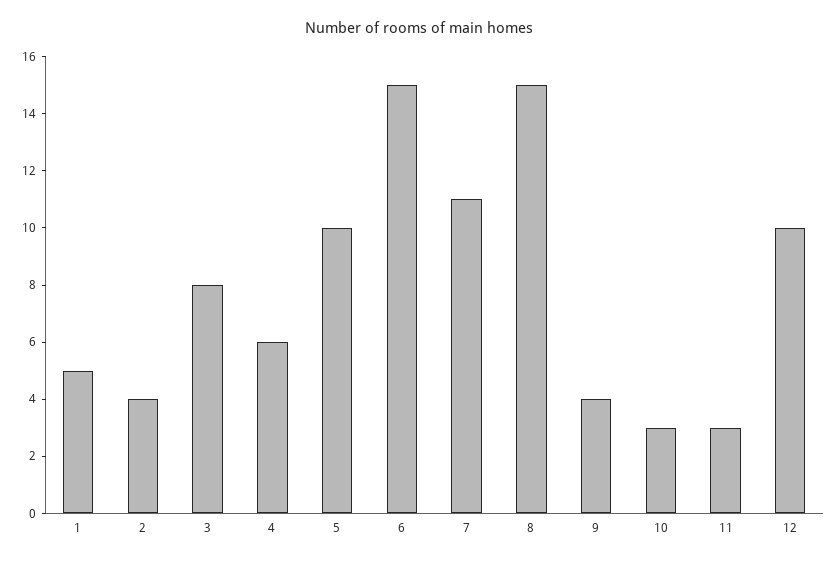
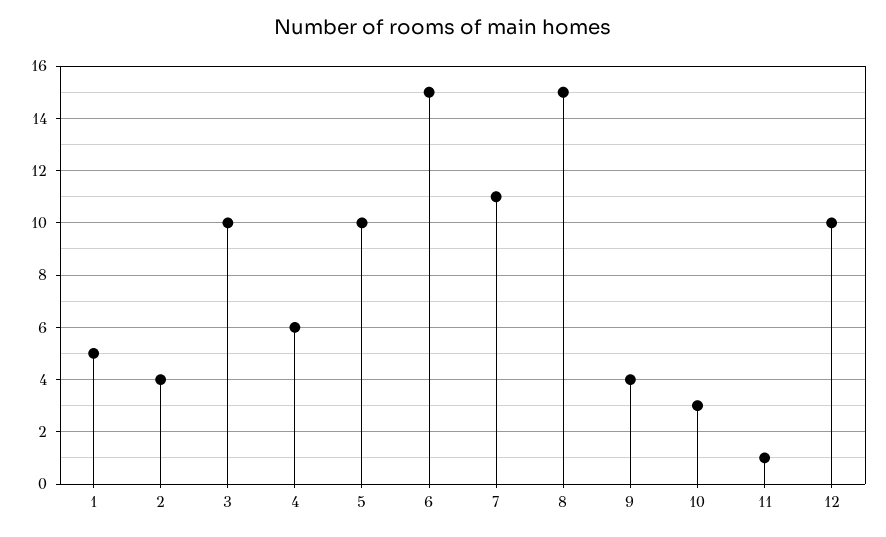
  {
    "1": 5,
    "2": 4,
-   "3": 8,
+   "3": 10,
    "4": 6,
    "5": 10,
    "6": 15,
    "7": 11,
    "8": 15,
    "9": 4,
    "10": 3,
-   "11": 3,
+   "11": 1,
    "12": 10
  }

